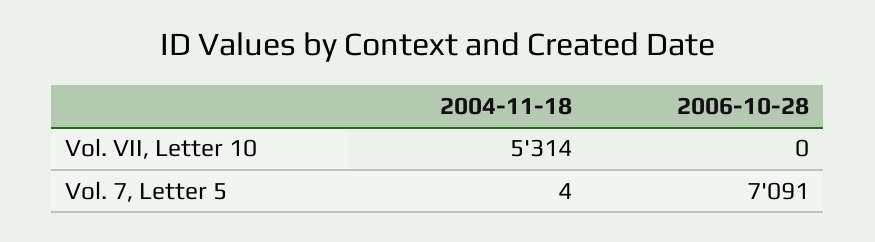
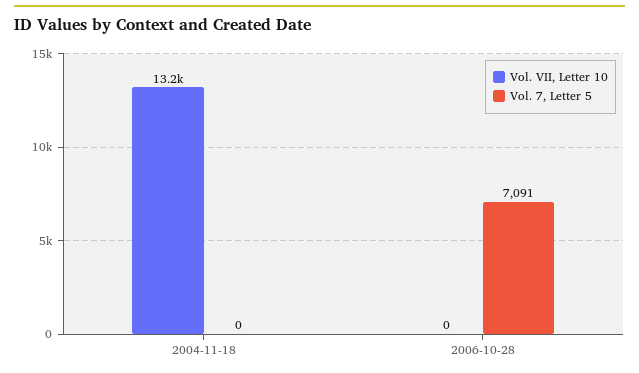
  {
    "Vol. VII, Letter 10": {
-     "2004-11-18": 5314,
+     "2004-11-18": 13200,
      "2006-10-28": 0
    },
    "Vol. 7, Letter 5": {
-     "2004-11-18": 4,
+     "2004-11-18": 0,
      "2006-10-28": 7091
    }
  }

